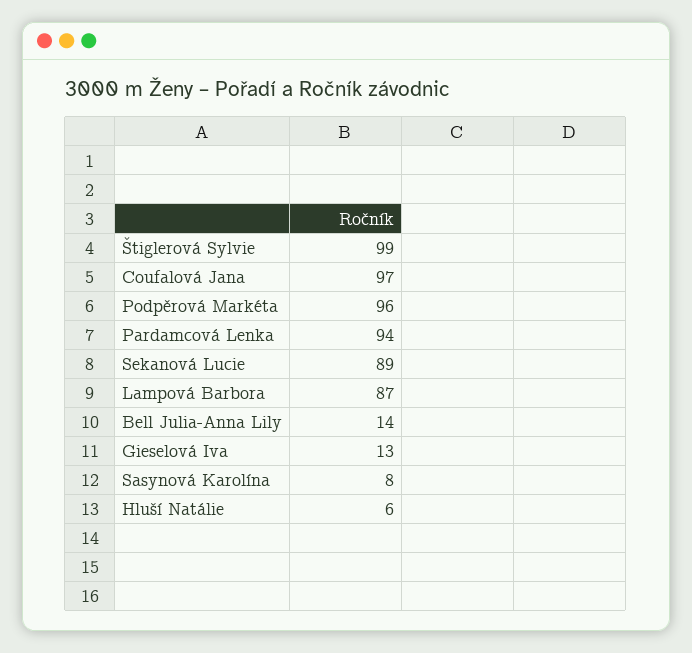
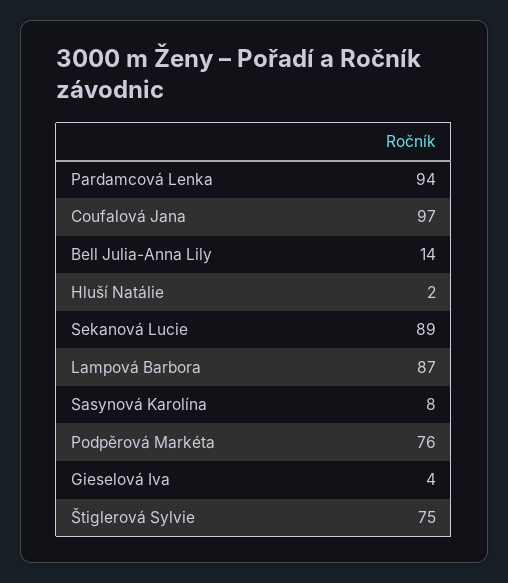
  {
-   "Štiglerová Sylvie": 99,
+   "Štiglerová Sylvie": 75,
    "Coufalová Jana": 97,
-   "Podpěrová Markéta": 96,
+   "Podpěrová Markéta": 76,
    "Pardamcová Lenka": 94,
    "Sekanová Lucie": 89,
    "Lampová Barbora": 87,
    "Bell Julia-Anna Lily": 14,
-   "Gieselová Iva": 13,
+   "Gieselová Iva": 4,
    "Sasynová Karolína": 8,
-   "Hluší Natálie": 6
+   "Hluší Natálie": 2
  }

